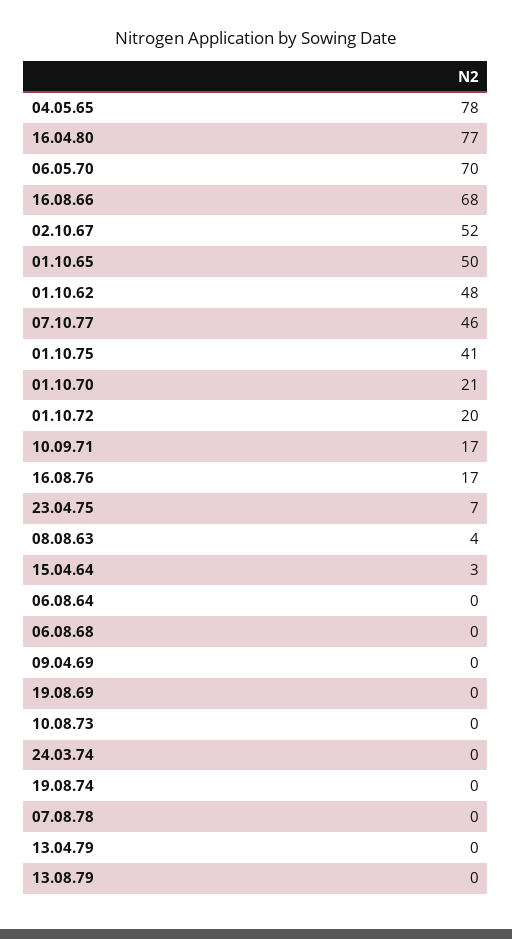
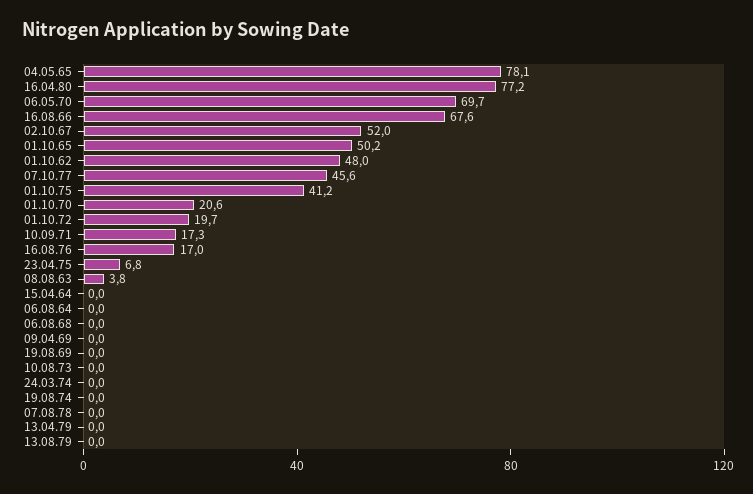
  {
    "04.05.65": 78.1,
    "16.04.80": 77.2,
    "06.05.70": 69.7,
    "16.08.66": 67.6,
    "02.10.67": 52,
    "01.10.65": 50.2,
    "01.10.62": 48,
    "07.10.77": 45.6,
    "01.10.75": 41.2,
    "01.10.70": 20.6,
    "01.10.72": 19.7,
    "10.09.71": 17.3,
    "16.08.76": 17,
    "23.04.75": 6.8,
    "08.08.63": 3.8,
-   "15.04.64": 3,
+   "15.04.64": 0,
    "06.08.64": 0,
    "06.08.68": 0,
    "09.04.69": 0,
    "19.08.69": 0,
    "10.08.73": 0,
    "24.03.74": 0,
    "19.08.74": 0,
    "07.08.78": 0,
    "13.04.79": 0,
    "13.08.79": 0
  }

